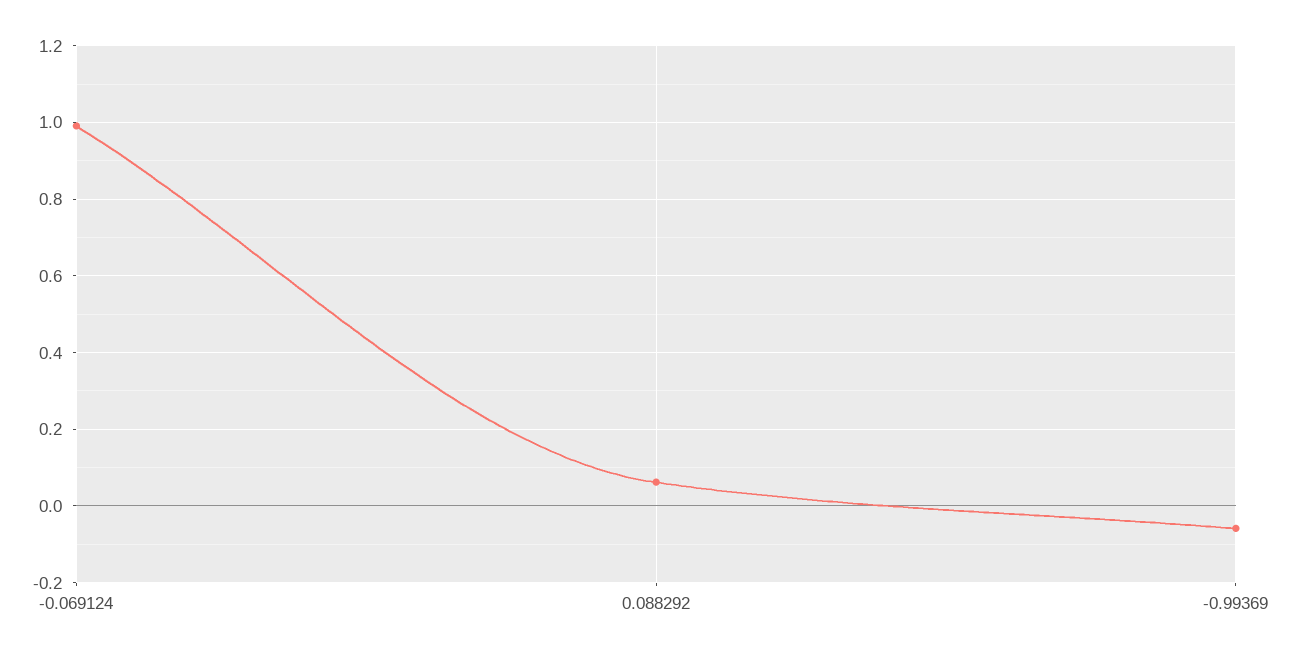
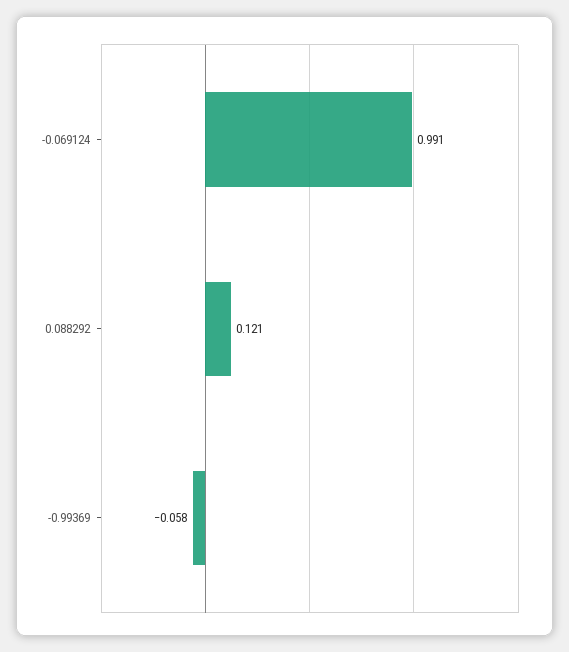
  {
    "-0.069124": 0.991,
-   "0.088292": 0.06,
+   "0.088292": 0.121,
    "-0.99369": -0.058
  }

